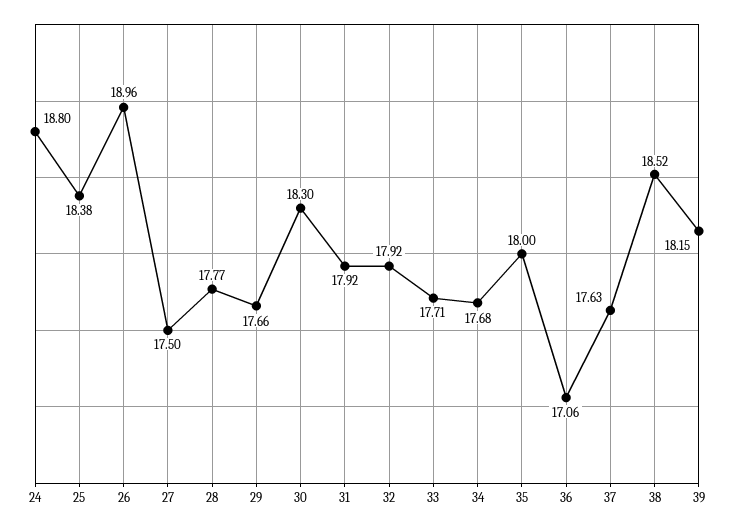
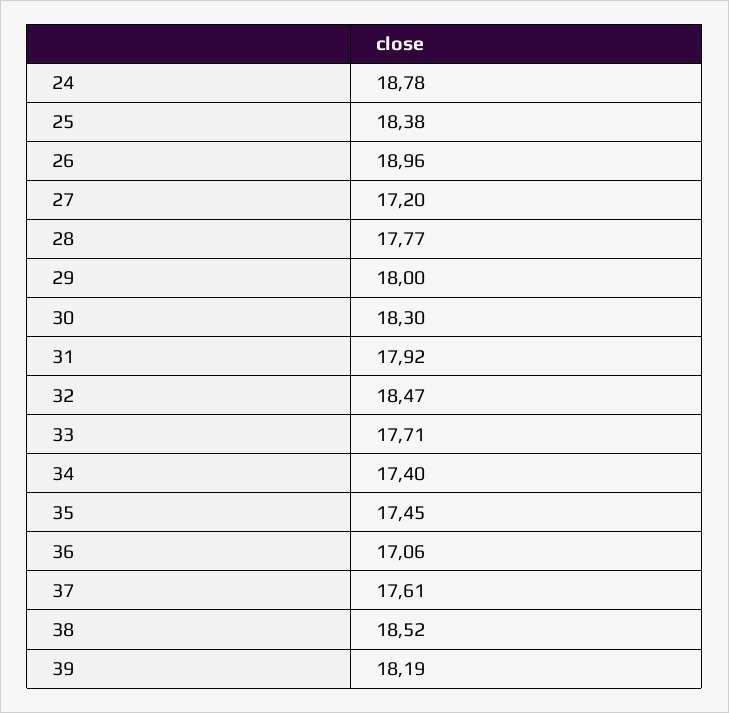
  {
-   "24": 18.8,
+   "24": 18.78,
    "25": 18.38,
    "26": 18.96,
-   "27": 17.5,
+   "27": 17.2,
    "28": 17.77,
-   "29": 17.66,
+   "29": 18,
    "30": 18.3,
    "31": 17.92,
-   "32": 17.92,
+   "32": 18.47,
    "33": 17.71,
-   "34": 17.68,
+   "34": 17.4,
-   "35": 18,
+   "35": 17.45,
    "36": 17.06,
-   "37": 17.63,
+   "37": 17.61,
    "38": 18.52,
-   "39": 18.15
+   "39": 18.19
  }

